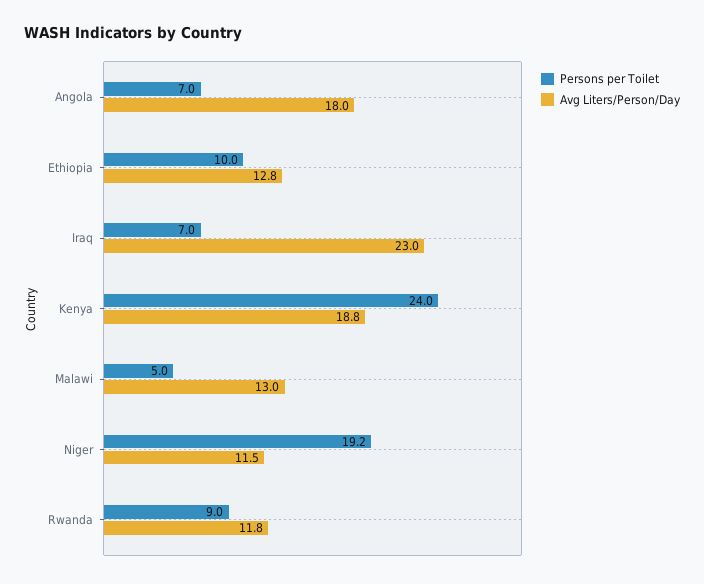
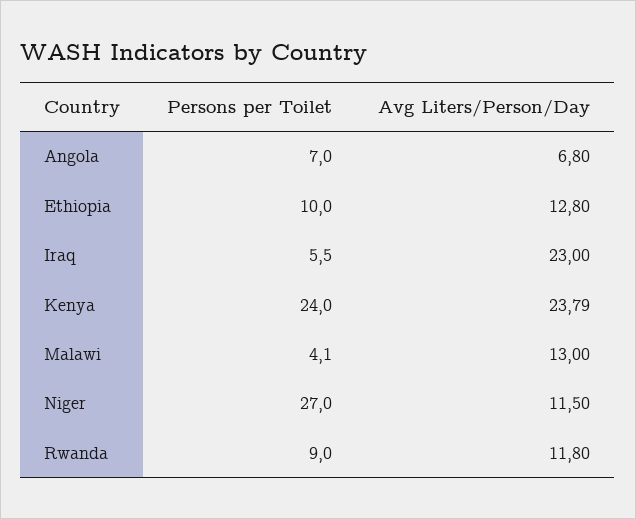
  {
    "Persons per Toilet": {
      "Angola": 7,
      "Ethiopia": 10,
-     "Iraq": 7,
+     "Iraq": 5.5,
      "Kenya": 24,
-     "Malawi": 5,
+     "Malawi": 4.1,
-     "Niger": 19.2,
+     "Niger": 27,
      "Rwanda": 9
    },
    "Avg Liters/Person/Day": {
-     "Angola": 18,
+     "Angola": 6.8,
      "Ethiopia": 12.8,
      "Iraq": 23,
-     "Kenya": 18.8,
+     "Kenya": 23.79,
      "Malawi": 13,
      "Niger": 11.5,
      "Rwanda": 11.8
    }
  }

